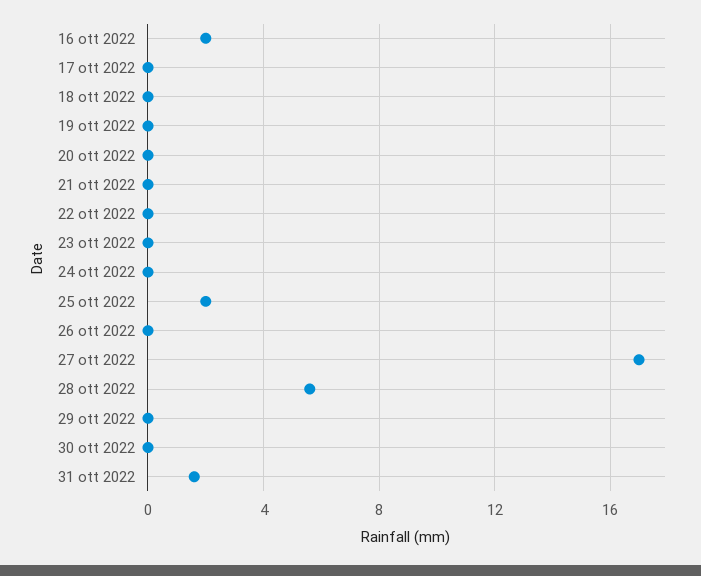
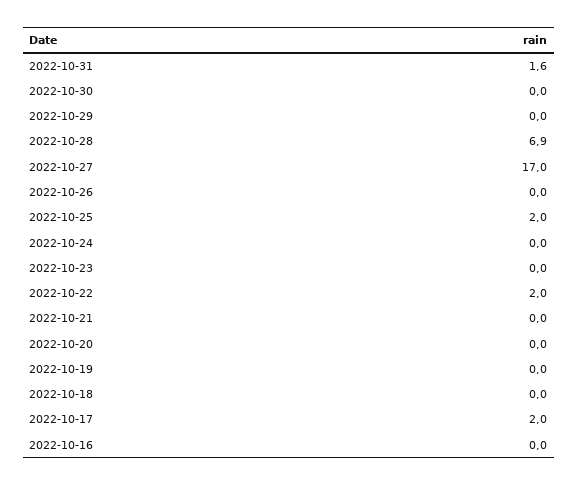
  {
-   "16 ott 2022": 2,
+   "16 ott 2022": 0,
-   "17 ott 2022": 0,
+   "17 ott 2022": 2,
    "18 ott 2022": 0,
    "19 ott 2022": 0,
    "20 ott 2022": 0,
    "21 ott 2022": 0,
-   "22 ott 2022": 0,
+   "22 ott 2022": 2,
    "23 ott 2022": 0,
    "24 ott 2022": 0,
    "25 ott 2022": 2,
    "26 ott 2022": 0,
    "27 ott 2022": 17,
-   "28 ott 2022": 5.5,
+   "28 ott 2022": 6.9,
    "29 ott 2022": 0,
    "30 ott 2022": 0,
    "31 ott 2022": 1.6
  }

